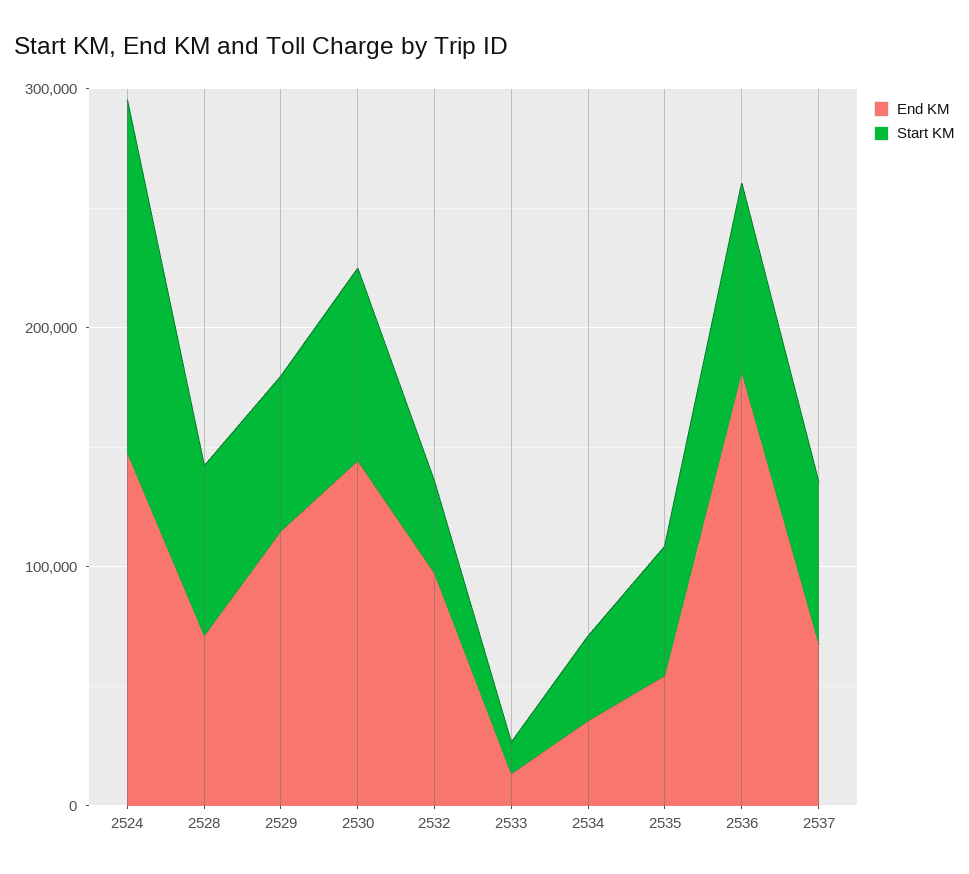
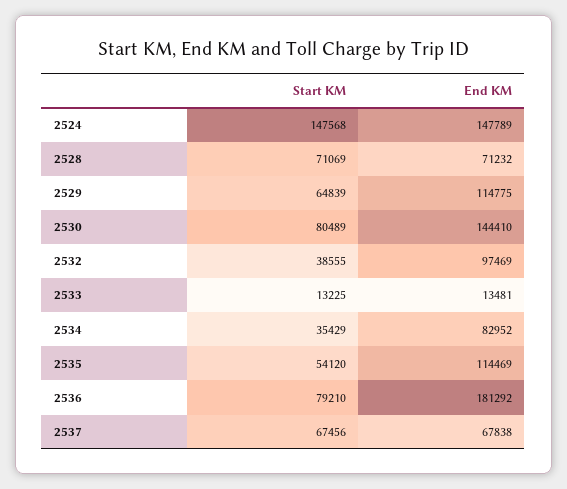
  {
    "End KM": {
      "2524": 147789,
      "2528": 71232,
      "2529": 114775,
      "2530": 144410,
      "2532": 97469,
      "2533": 13481,
-     "2534": 40000,
+     "2534": 82952,
-     "2535": 60000,
+     "2535": 114469,
      "2536": 181292,
      "2537": 67838
    },
    "Start KM": {
      "2524": 147568,
      "2528": 71069,
      "2529": 64839,
      "2530": 80489,
      "2532": 38555,
      "2533": 13225,
      "2534": 35429,
      "2535": 54120,
      "2536": 79210,
      "2537": 67456
    }
  }

